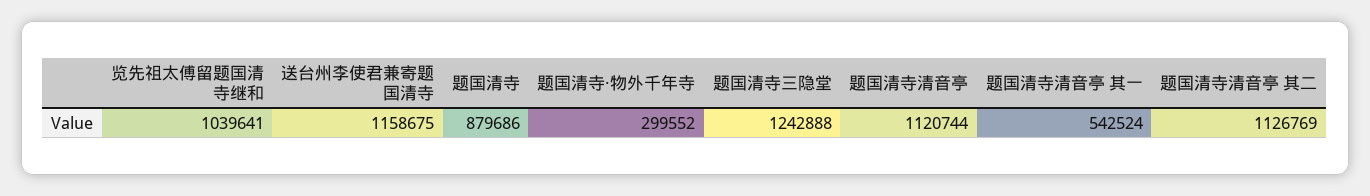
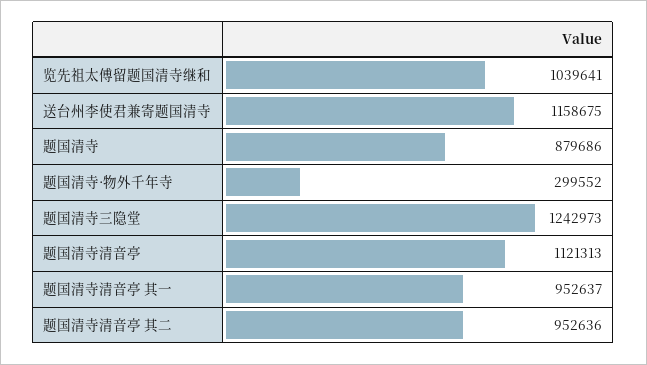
  {
    "览先祖太傅留题国清寺继和": 1039641,
    "送台州李使君兼寄题国清寺": 1158675,
    "题国清寺": 879686,
    "题国清寺·物外千年寺": 299552,
-   "题国清寺三隐堂": 1242888,
+   "题国清寺三隐堂": 1242973,
-   "题国清寺清音亭": 1120744,
+   "题国清寺清音亭": 1121313,
-   "题国清寺清音亭 其一": 542524,
+   "题国清寺清音亭 其一": 952637,
-   "题国清寺清音亭 其二": 1126769
+   "题国清寺清音亭 其二": 952636
  }

